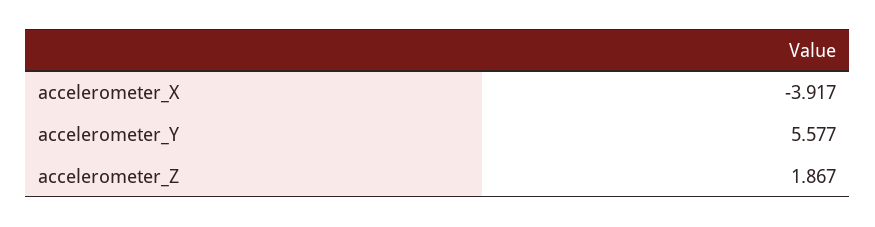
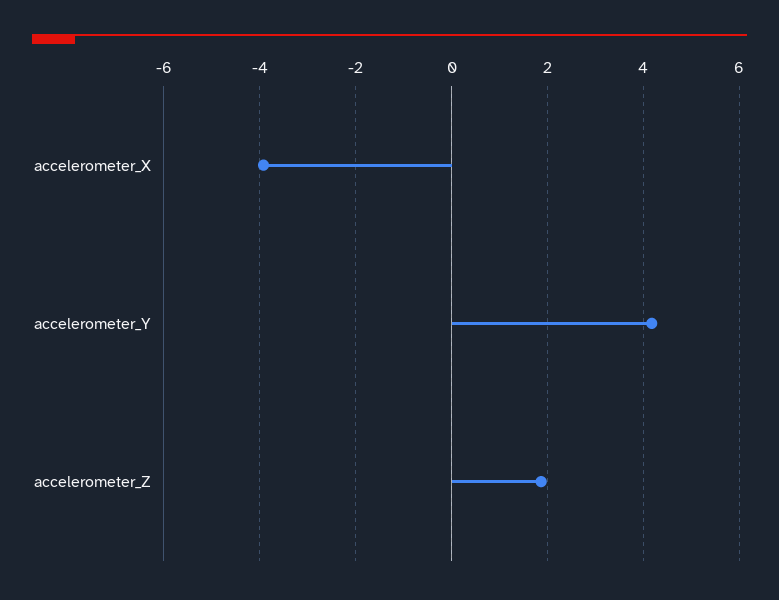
  {
    "accelerometer_X": -3.917,
-   "accelerometer_Y": 5.577,
+   "accelerometer_Y": 4.2,
    "accelerometer_Z": 1.867
  }

